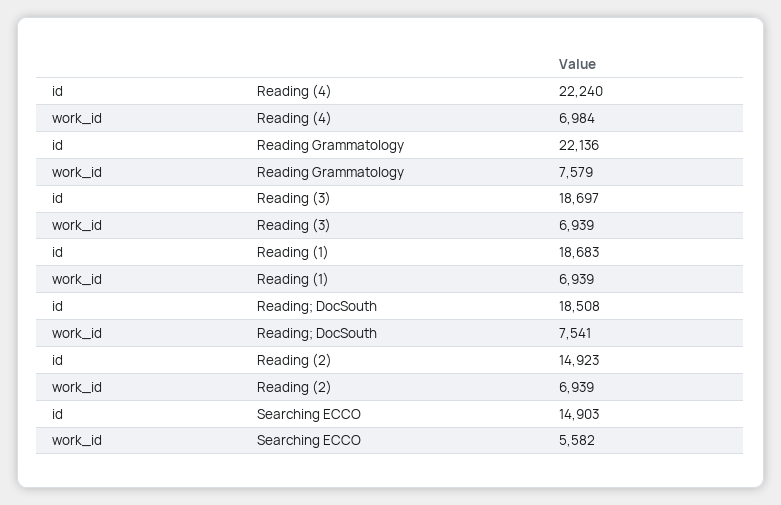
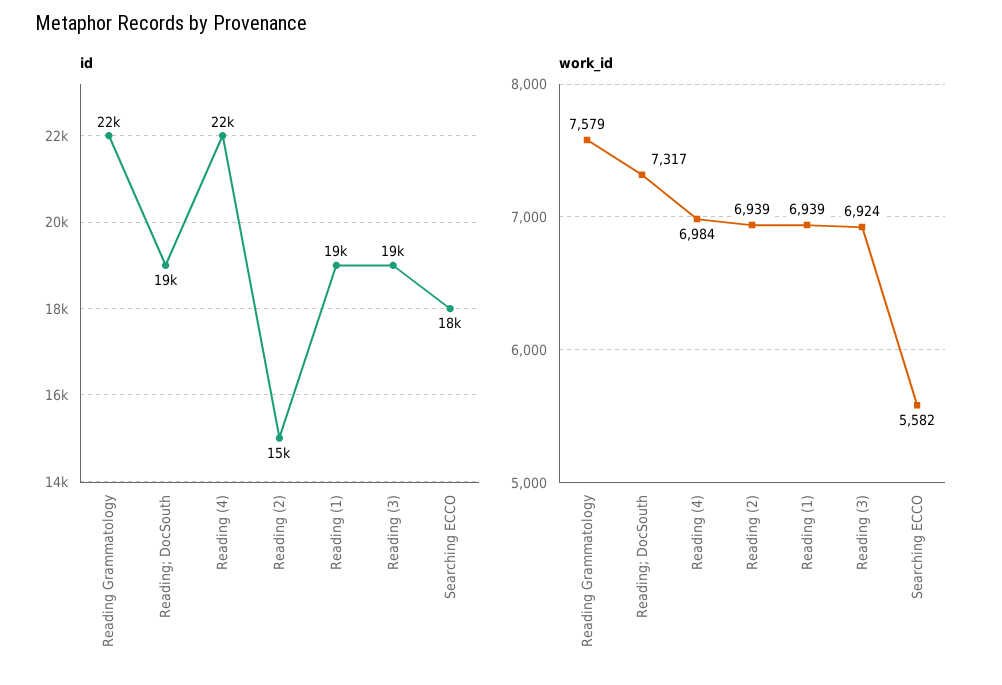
  {
    "id": {
      "Reading (4)": 22240,
      "Reading Grammatology": 22136,
      "Reading (3)": 18697,
      "Reading (1)": 18683,
      "Reading; DocSouth": 18508,
      "Reading (2)": 14923,
-     "Searching ECCO": 14903
+     "Searching ECCO": 18000
    },
    "work_id": {
      "Reading (4)": 6984,
      "Reading Grammatology": 7579,
-     "Reading (3)": 6939,
+     "Reading (3)": 6924,
      "Reading (1)": 6939,
-     "Reading; DocSouth": 7541,
+     "Reading; DocSouth": 7317,
      "Reading (2)": 6939,
      "Searching ECCO": 5582
    }
  }

